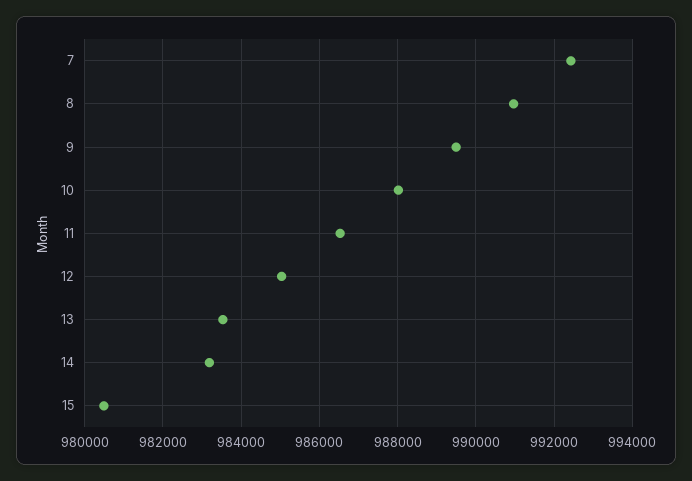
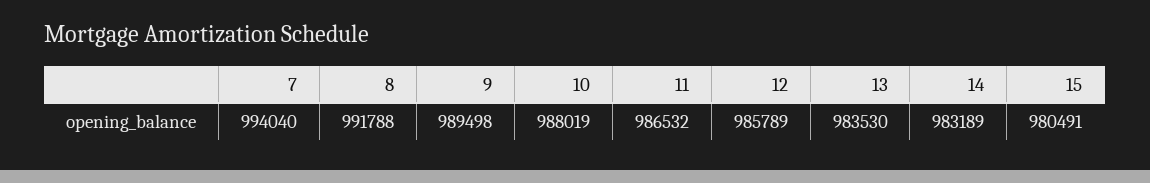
  {
-   "7": 992400,
+   "7": 994040,
-   "8": 991000,
+   "8": 991788,
    "9": 989498,
    "10": 988019,
    "11": 986532,
-   "12": 985000,
+   "12": 985789,
    "13": 983530,
    "14": 983189,
    "15": 980491
  }

